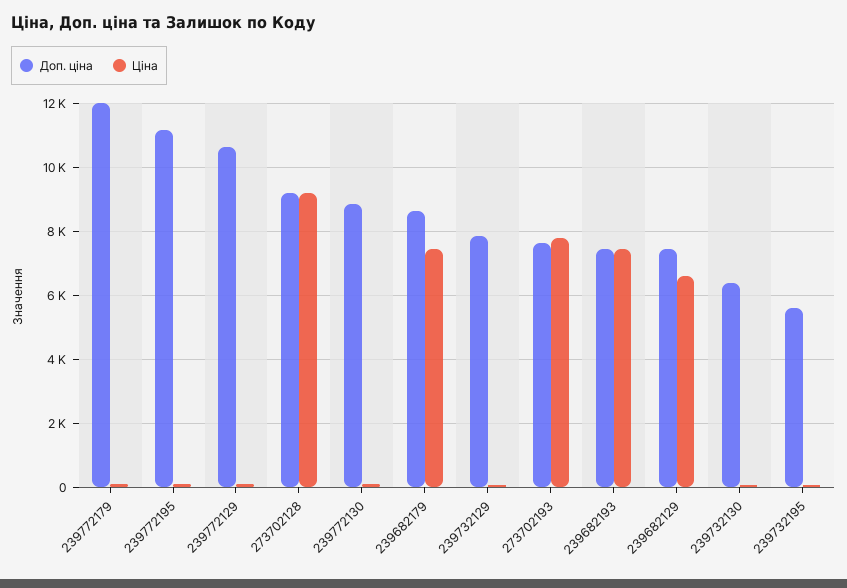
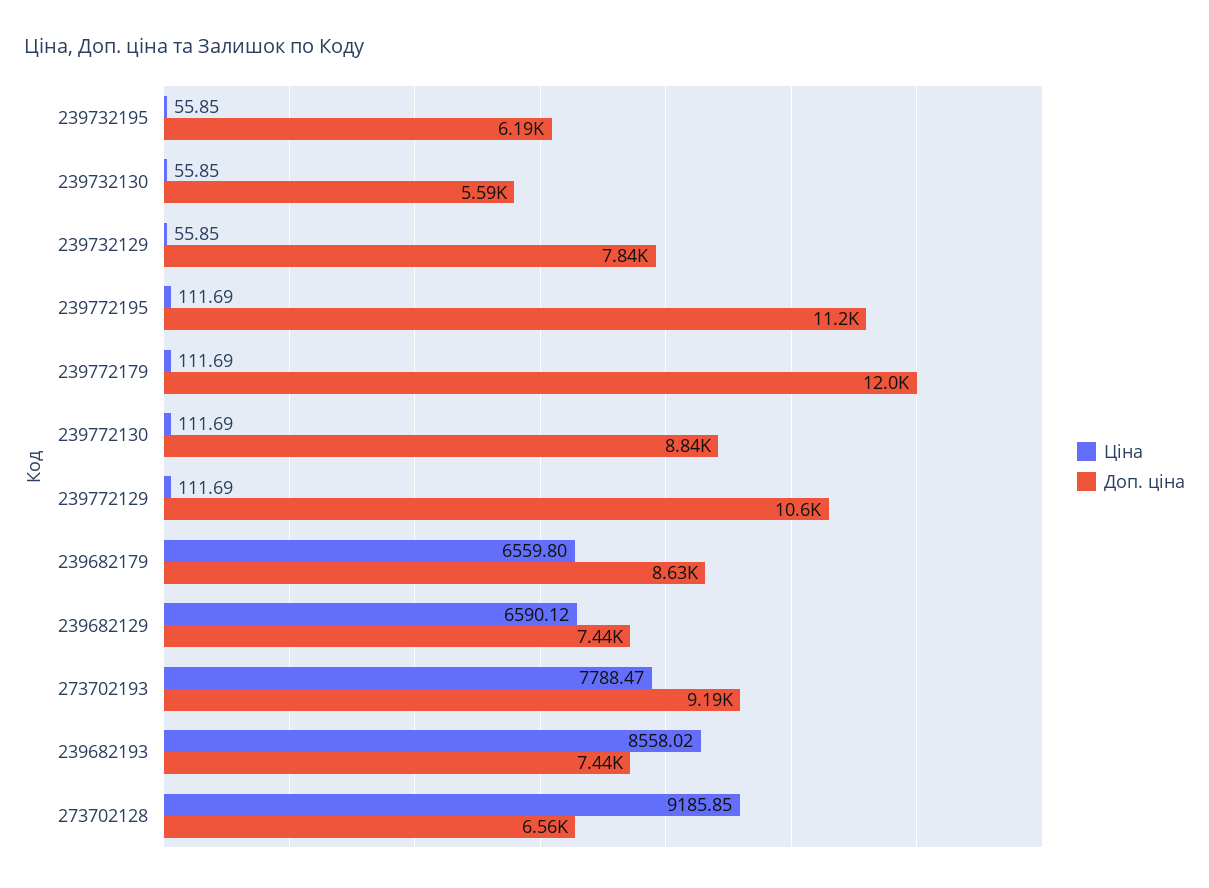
  {
    "Доп. ціна": {
      "239772179": 12000,
      "239772195": 11200,
      "239772129": 10600,
-     "273702128": 9200,
+     "273702128": 6560,
      "239772130": 8840,
      "239682179": 8630,
      "239732129": 7840,
-     "273702193": 7600,
+     "273702193": 9190,
      "239682193": 7440,
      "239682129": 7440,
-     "239732130": 6400,
+     "239732130": 5590,
-     "239732195": 5600
+     "239732195": 6190
    },
    "Ціна": {
      "239772179": 111.69,
      "239772195": 111.69,
      "239772129": 111.69,
      "273702128": 9185.85,
      "239772130": 111.69,
-     "239682179": 7400,
+     "239682179": 6559.8,
      "239732129": 55.85,
      "273702193": 7788.47,
-     "239682193": 7400,
+     "239682193": 8558.02,
      "239682129": 6590.12,
      "239732130": 55.85,
      "239732195": 55.85
    }
  }

